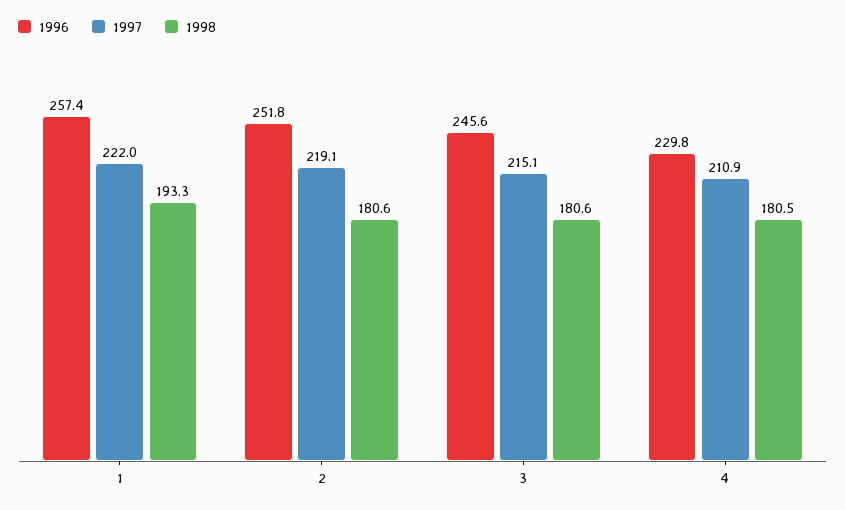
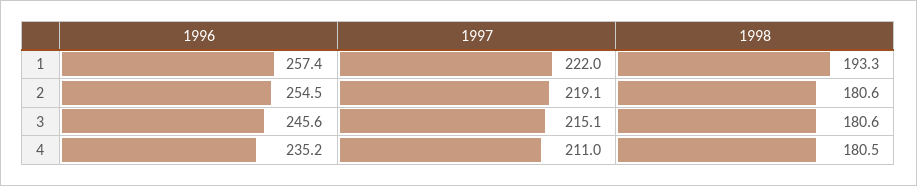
  {
    "1996": {
      "1": 257.4,
-     "2": 251.8,
+     "2": 254.5,
      "3": 245.6,
-     "4": 229.8
+     "4": 235.2
    },
    "1997": {
      "1": 222,
      "2": 219.1,
      "3": 215.1,
-     "4": 210.9
+     "4": 211
    },
    "1998": {
      "1": 193.3,
      "2": 180.6,
      "3": 180.6,
      "4": 180.5
    }
  }

